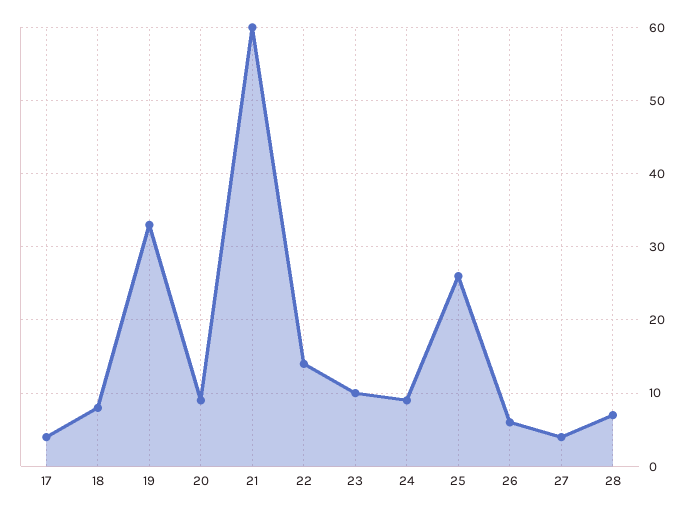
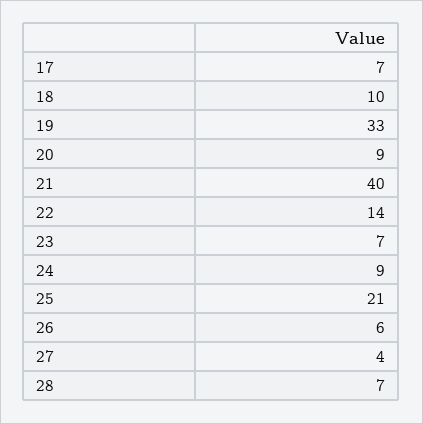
  {
-   "17": 4,
+   "17": 7,
-   "18": 8,
+   "18": 10,
    "19": 33,
    "20": 9,
-   "21": 60,
+   "21": 40,
    "22": 14,
-   "23": 10,
+   "23": 7,
    "24": 9,
-   "25": 26,
+   "25": 21,
    "26": 6,
    "27": 4,
    "28": 7
  }

